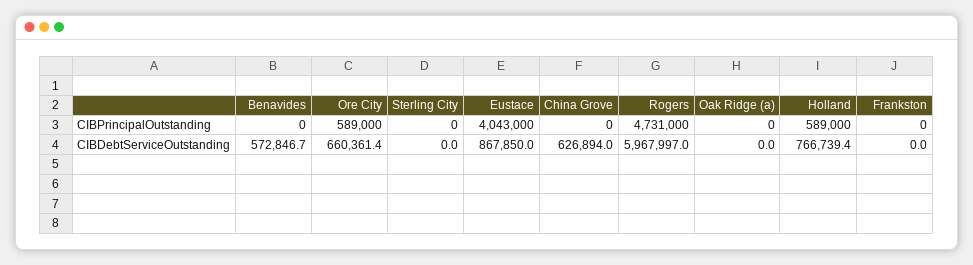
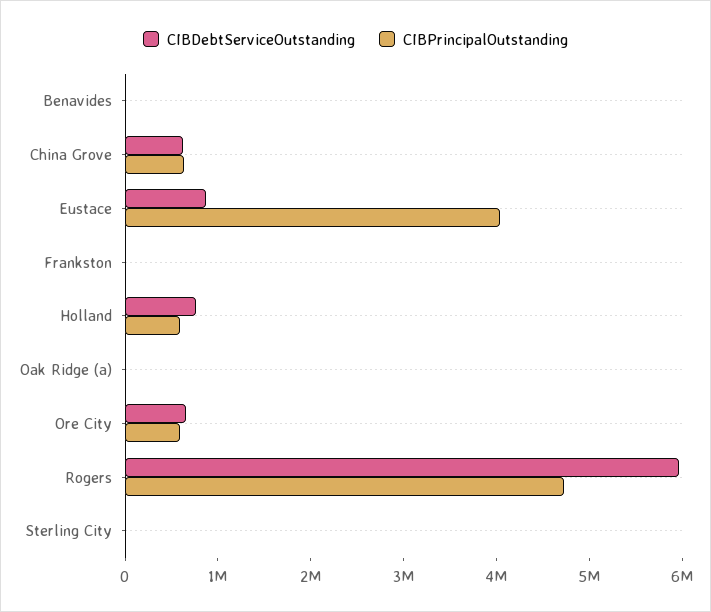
  {
    "CIBPrincipalOutstanding": {
      "Benavides": 0,
      "Ore City": 589000,
      "Sterling City": 0,
      "Eustace": 4043000,
-     "China Grove": 0,
+     "China Grove": 600000,
      "Rogers": 4731000,
      "Oak Ridge (a)": 0,
      "Holland": 589000,
      "Frankston": 0
    },
    "CIBDebtServiceOutstanding": {
-     "Benavides": 572846.7,
+     "Benavides": 0,
      "Ore City": 660361.4,
      "Sterling City": 0,
      "Eustace": 867850,
      "China Grove": 626894,
      "Rogers": 5967997,
      "Oak Ridge (a)": 0,
      "Holland": 766739.4,
      "Frankston": 0
    }
  }

